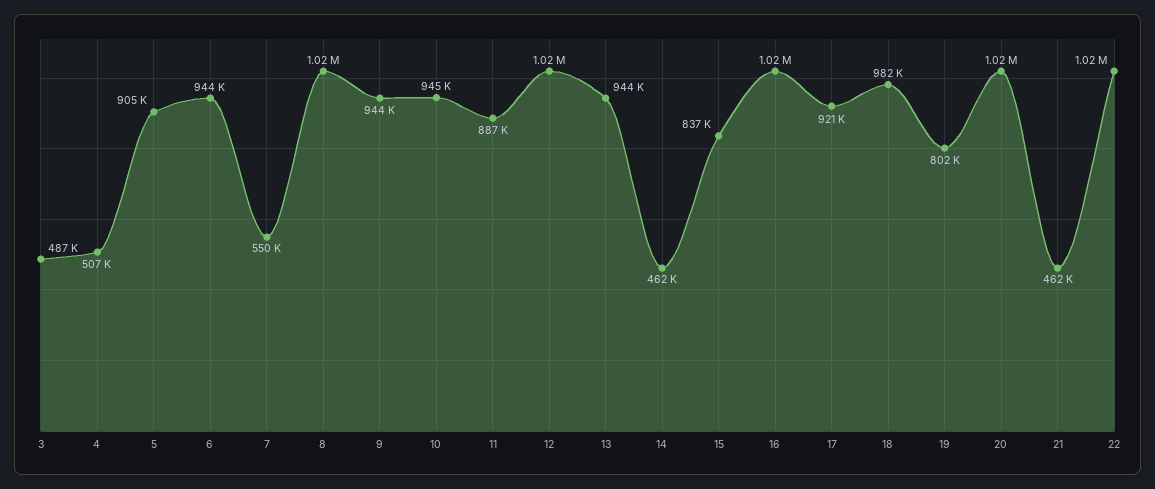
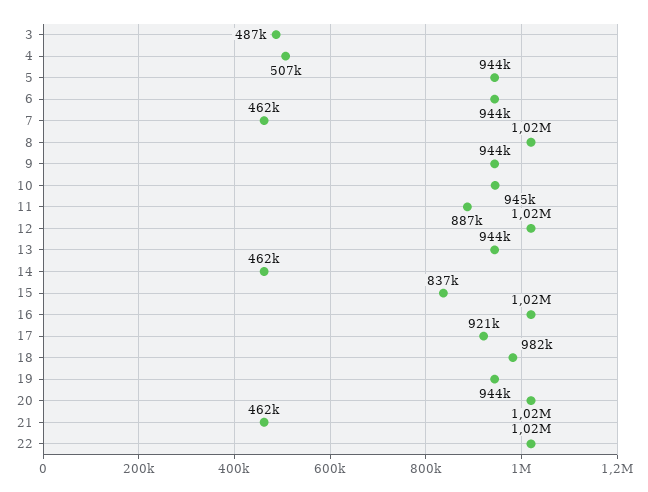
  {
    "3": 487000,
    "4": 507000,
-   "5": 905000,
+   "5": 944000,
    "6": 944000,
-   "7": 550000,
+   "7": 462000,
    "8": 1020000,
    "9": 944000,
    "10": 945000,
    "11": 887000,
    "12": 1020000,
    "13": 944000,
    "14": 462000,
    "15": 837000,
    "16": 1020000,
    "17": 921000,
    "18": 982000,
-   "19": 802000,
+   "19": 944000,
    "20": 1020000,
    "21": 462000,
    "22": 1020000
  }

